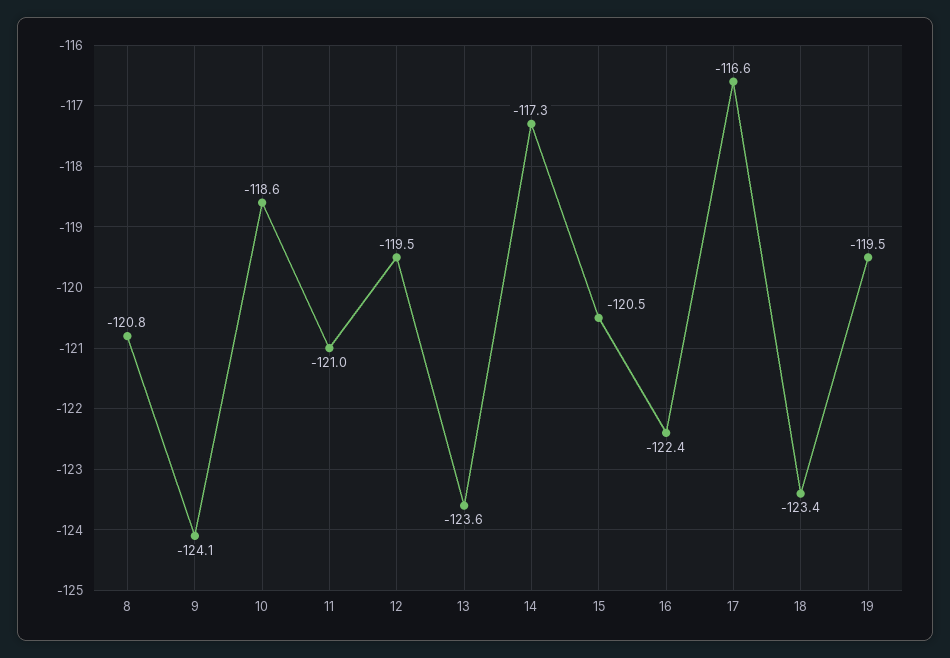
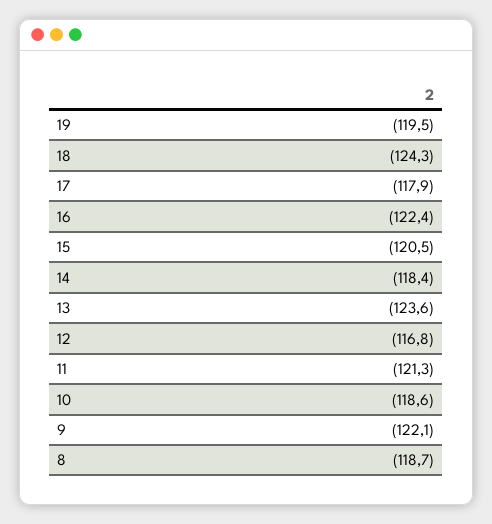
  {
-   "8": -120.8,
+   "8": -118.7,
-   "9": -124.1,
+   "9": -122.1,
    "10": -118.6,
-   "11": -121,
+   "11": -121.3,
-   "12": -119.5,
+   "12": -116.8,
    "13": -123.6,
-   "14": -117.3,
+   "14": -118.4,
    "15": -120.5,
    "16": -122.4,
-   "17": -116.6,
+   "17": -117.9,
-   "18": -123.4,
+   "18": -124.3,
    "19": -119.5
  }

